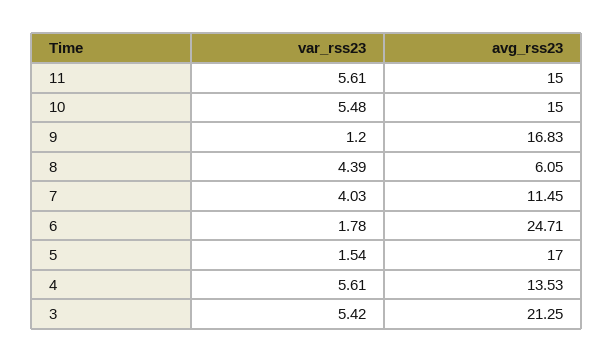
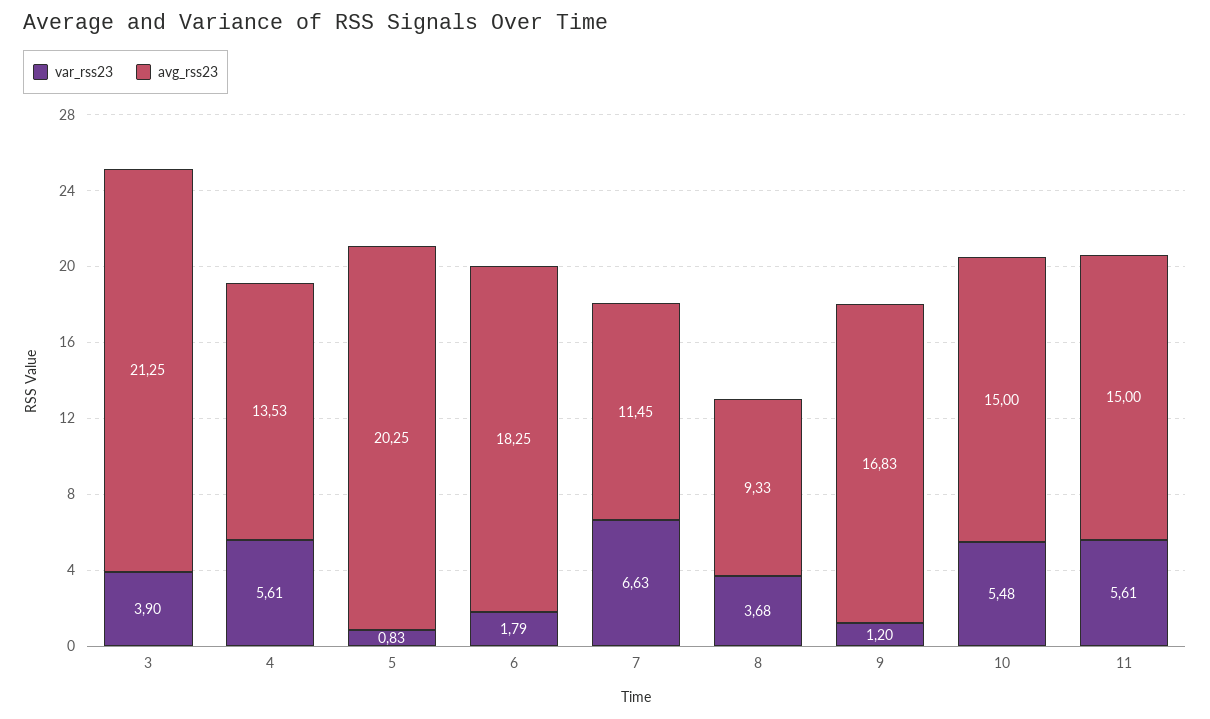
  {
    "var_rss23": {
      "11": 5.61,
      "10": 5.48,
      "9": 1.2,
-     "8": 4.39,
+     "8": 3.68,
-     "7": 4.03,
+     "7": 6.63,
-     "6": 1.78,
+     "6": 1.79,
-     "5": 1.54,
+     "5": 0.83,
      "4": 5.61,
-     "3": 5.42
+     "3": 3.9
    },
    "avg_rss23": {
      "11": 15,
      "10": 15,
      "9": 16.83,
-     "8": 6.05,
+     "8": 9.33,
      "7": 11.45,
-     "6": 24.71,
+     "6": 18.25,
-     "5": 17,
+     "5": 20.25,
      "4": 13.53,
      "3": 21.25
    }
  }

